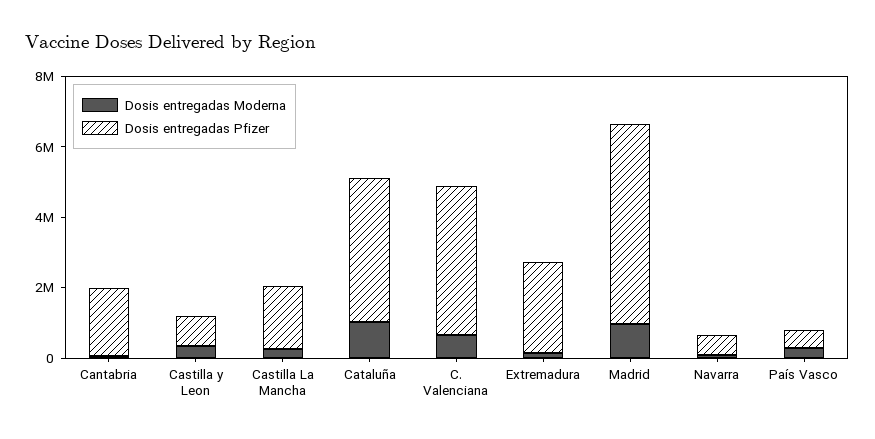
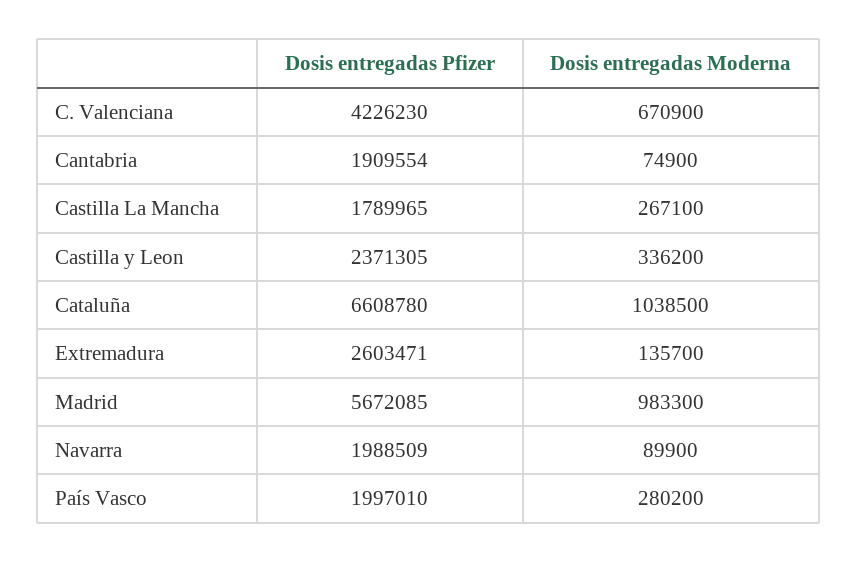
  {
    "Dosis entregadas Moderna": {
      "Cantabria": 74900,
      "Castilla y Leon": 336200,
      "Castilla La Mancha": 267100,
      "Cataluña": 1038500,
      "C. Valenciana": 670900,
      "Extremadura": 135700,
      "Madrid": 983300,
      "Navarra": 89900,
      "País Vasco": 280200
    },
    "Dosis entregadas Pfizer": {
      "Cantabria": 1909554,
-     "Castilla y Leon": 1000000,
+     "Castilla y Leon": 2371305,
      "Castilla La Mancha": 1789965,
-     "Cataluña": 4000000,
+     "Cataluña": 6608780,
      "C. Valenciana": 4226230,
      "Extremadura": 2603471,
      "Madrid": 5672085,
-     "Navarra": 500000,
+     "Navarra": 1988509,
-     "País Vasco": 500000
+     "País Vasco": 1997010
    }
  }

